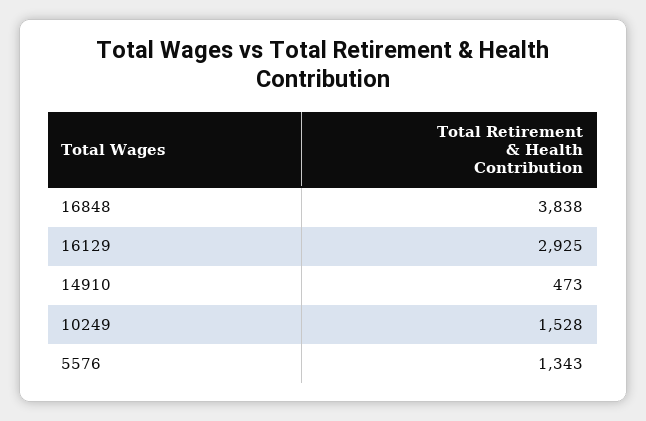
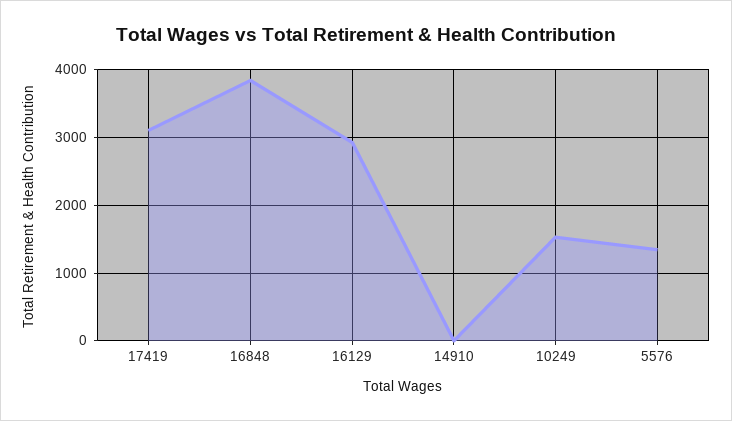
  {
    "16848": 3838,
    "16129": 2925,
-   "14910": 473,
+   "14910": 0,
    "10249": 1528,
-   "5576": 1343
+   "5576": 1343,
+   "17419": 3100
  }

